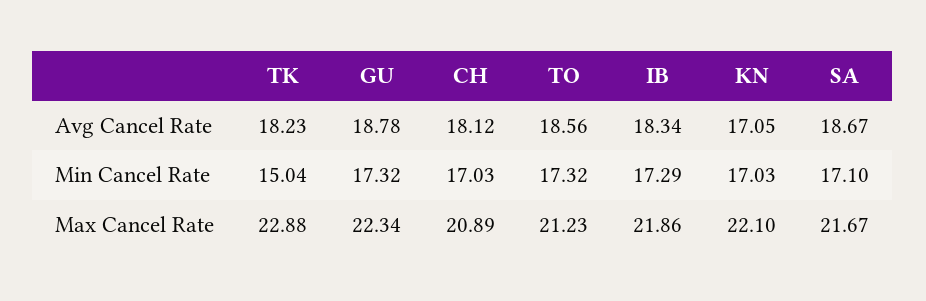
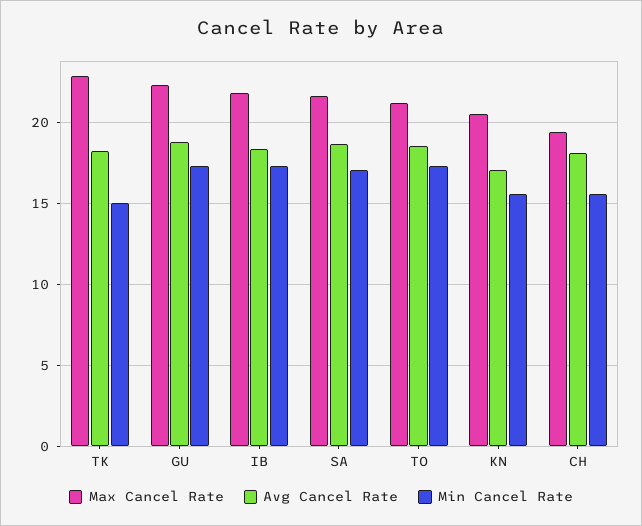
  {
    "Avg Cancel Rate": {
      "TK": 18.23,
      "GU": 18.78,
      "CH": 18.12,
      "TO": 18.56,
      "IB": 18.34,
      "KN": 17.05,
      "SA": 18.67
    },
    "Min Cancel Rate": {
      "TK": 15.04,
      "GU": 17.32,
-     "CH": 17.03,
+     "CH": 15.5,
      "TO": 17.32,
      "IB": 17.29,
-     "KN": 17.03,
+     "KN": 15.5,
      "SA": 17.1
    },
    "Max Cancel Rate": {
      "TK": 22.88,
      "GU": 22.34,
-     "CH": 20.89,
+     "CH": 19.5,
      "TO": 21.23,
      "IB": 21.86,
-     "KN": 22.1,
+     "KN": 20.5,
      "SA": 21.67
    }
  }

